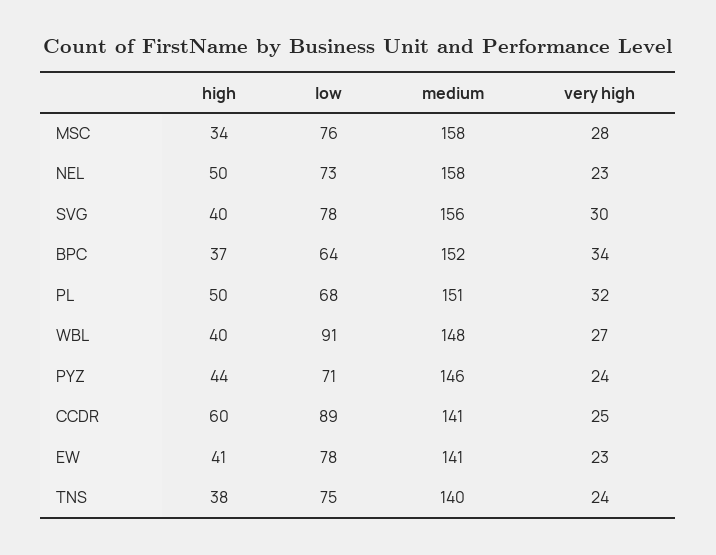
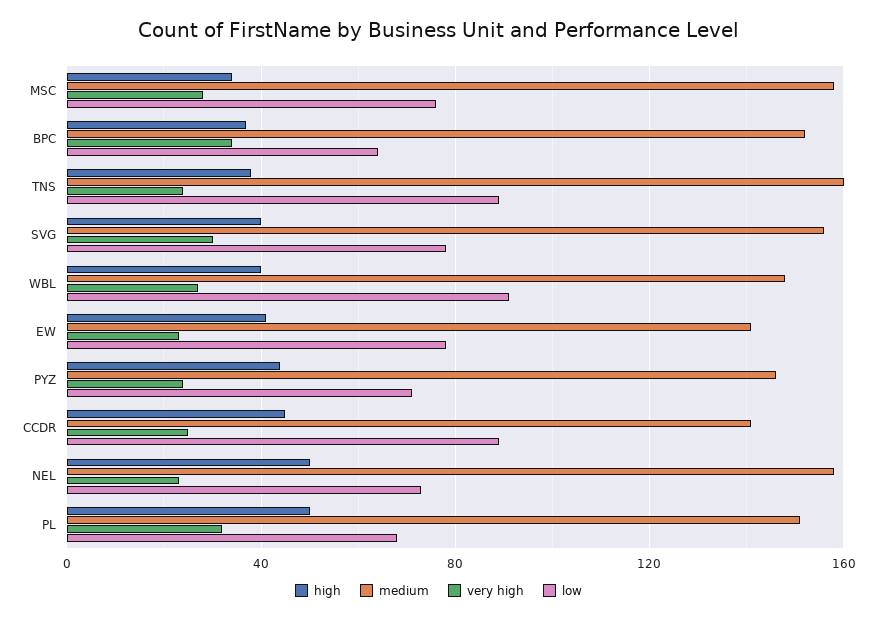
  {
    "high": {
      "MSC": 34,
      "NEL": 50,
      "SVG": 40,
      "BPC": 37,
      "PL": 50,
      "WBL": 40,
      "PYZ": 44,
-     "CCDR": 60,
+     "CCDR": 45,
      "EW": 41,
      "TNS": 38
    },
    "low": {
      "MSC": 76,
      "NEL": 73,
      "SVG": 78,
      "BPC": 64,
      "PL": 68,
      "WBL": 91,
      "PYZ": 71,
      "CCDR": 89,
      "EW": 78,
-     "TNS": 75
+     "TNS": 90
    },
    "medium": {
      "MSC": 158,
      "NEL": 158,
      "SVG": 156,
      "BPC": 152,
      "PL": 151,
      "WBL": 148,
      "PYZ": 146,
      "CCDR": 141,
      "EW": 141,
-     "TNS": 140
+     "TNS": 160
    },
    "very high": {
      "MSC": 28,
      "NEL": 23,
      "SVG": 30,
      "BPC": 34,
      "PL": 32,
      "WBL": 27,
      "PYZ": 24,
      "CCDR": 25,
      "EW": 23,
      "TNS": 24
    }
  }

